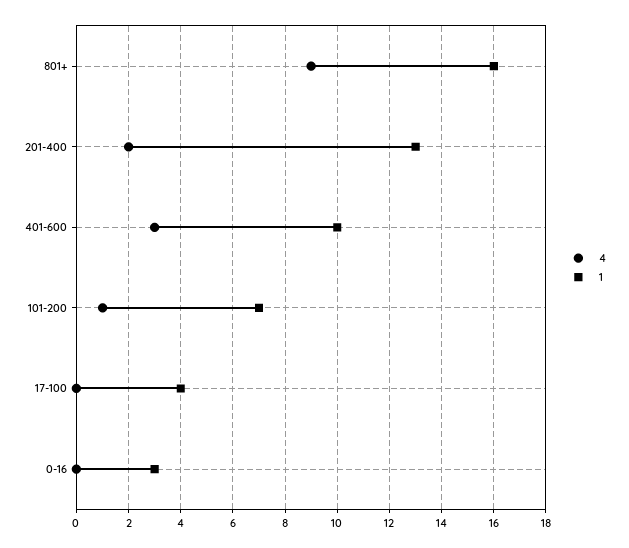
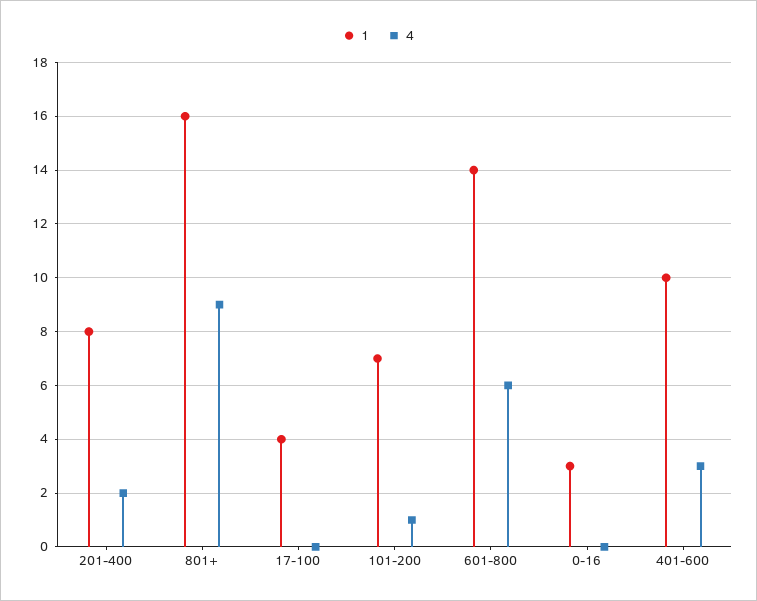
  {
    "4": {
      "801+": 9,
      "201-400": 2,
      "401-600": 3,
      "101-200": 1,
      "17-100": 0,
-     "0-16": 0
+     "0-16": 0,
+     "601-800": 6
    },
    "1": {
      "801+": 16,
-     "201-400": 13,
+     "201-400": 8,
      "401-600": 10,
      "101-200": 7,
      "17-100": 4,
-     "0-16": 3
+     "0-16": 3,
+     "601-800": 14
    }
  }

